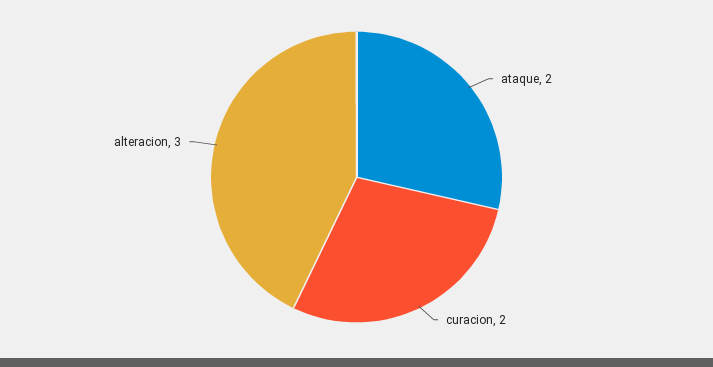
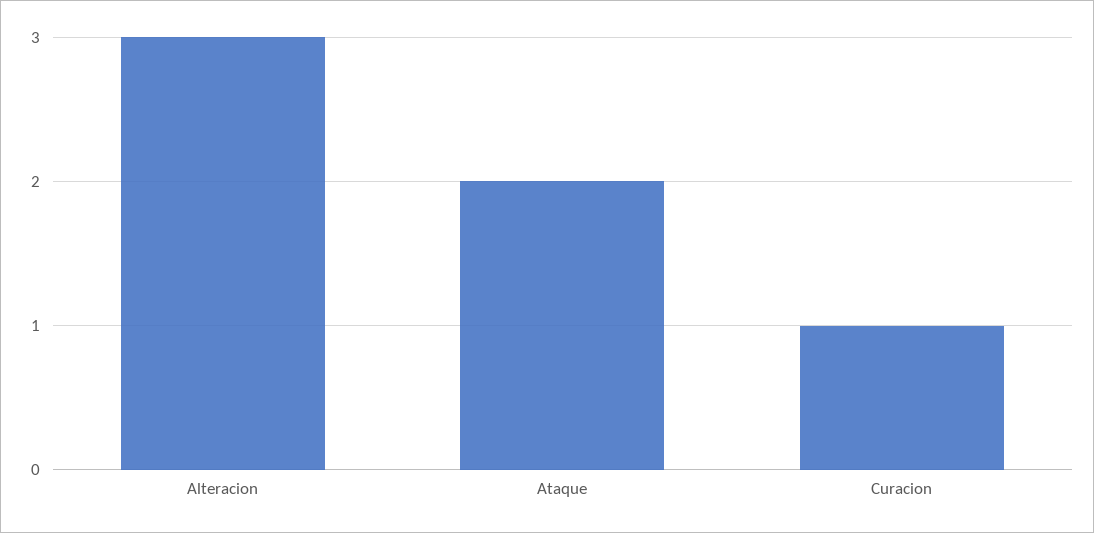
  {
    "ataque": 2,
-   "curacion": 2,
+   "curacion": 1,
    "alteracion": 3
  }

